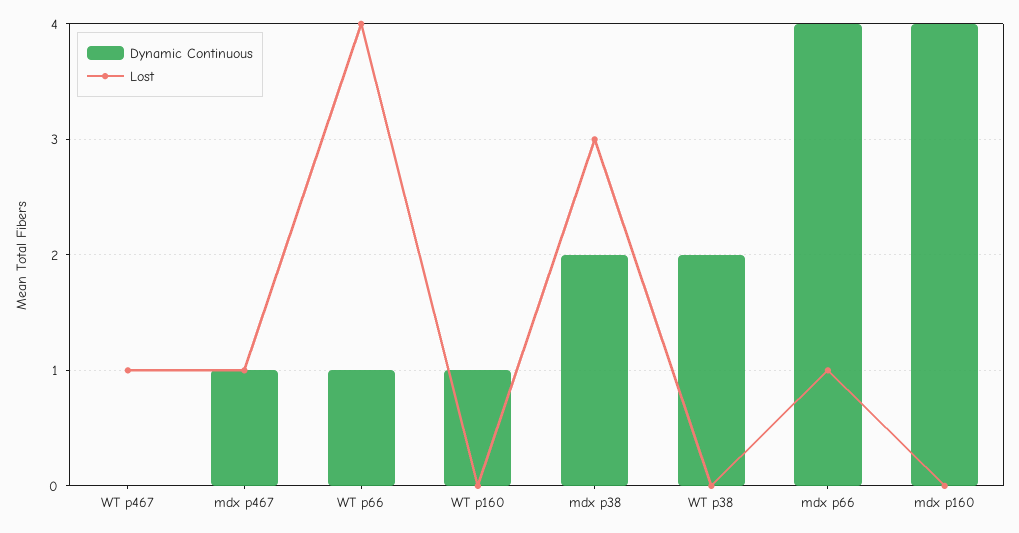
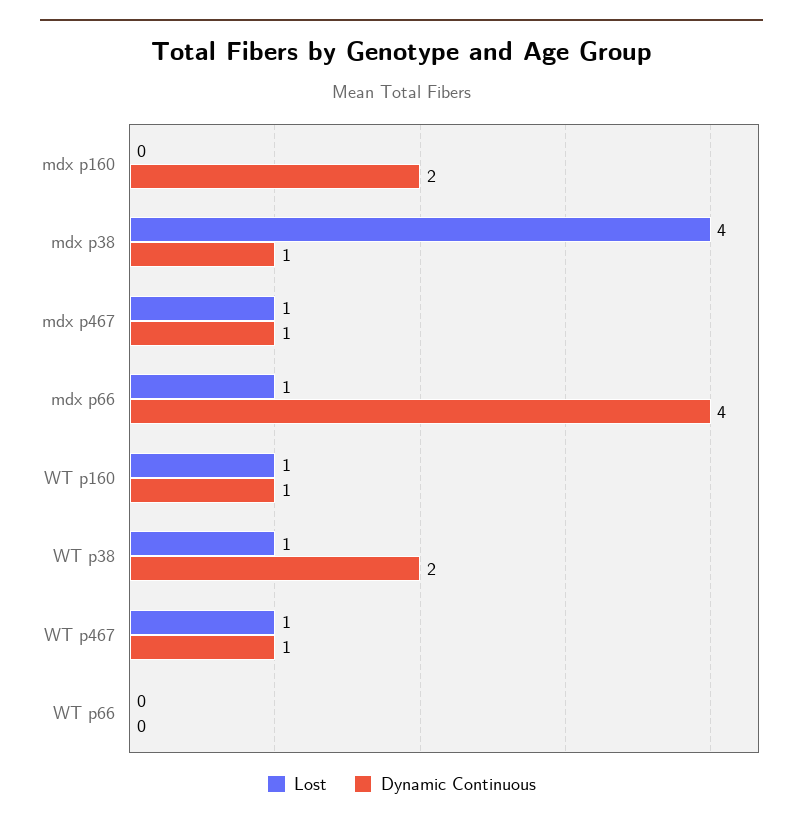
  {
    "Dynamic Continuous": {
-     "WT p467": 0,
+     "WT p467": 1,
      "mdx p467": 1,
-     "WT p66": 1,
+     "WT p66": 0,
      "WT p160": 1,
-     "mdx p38": 2,
+     "mdx p38": 1,
      "WT p38": 2,
      "mdx p66": 4,
-     "mdx p160": 4
+     "mdx p160": 2
    },
    "Lost": {
      "WT p467": 1,
      "mdx p467": 1,
-     "WT p66": 4,
+     "WT p66": 0,
-     "WT p160": 0,
+     "WT p160": 1,
-     "mdx p38": 3,
+     "mdx p38": 4,
-     "WT p38": 0,
+     "WT p38": 1,
      "mdx p66": 1,
      "mdx p160": 0
    }
  }

